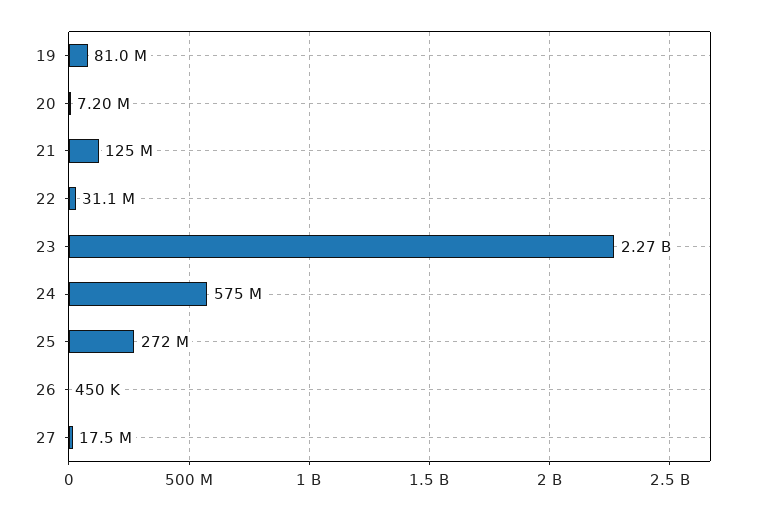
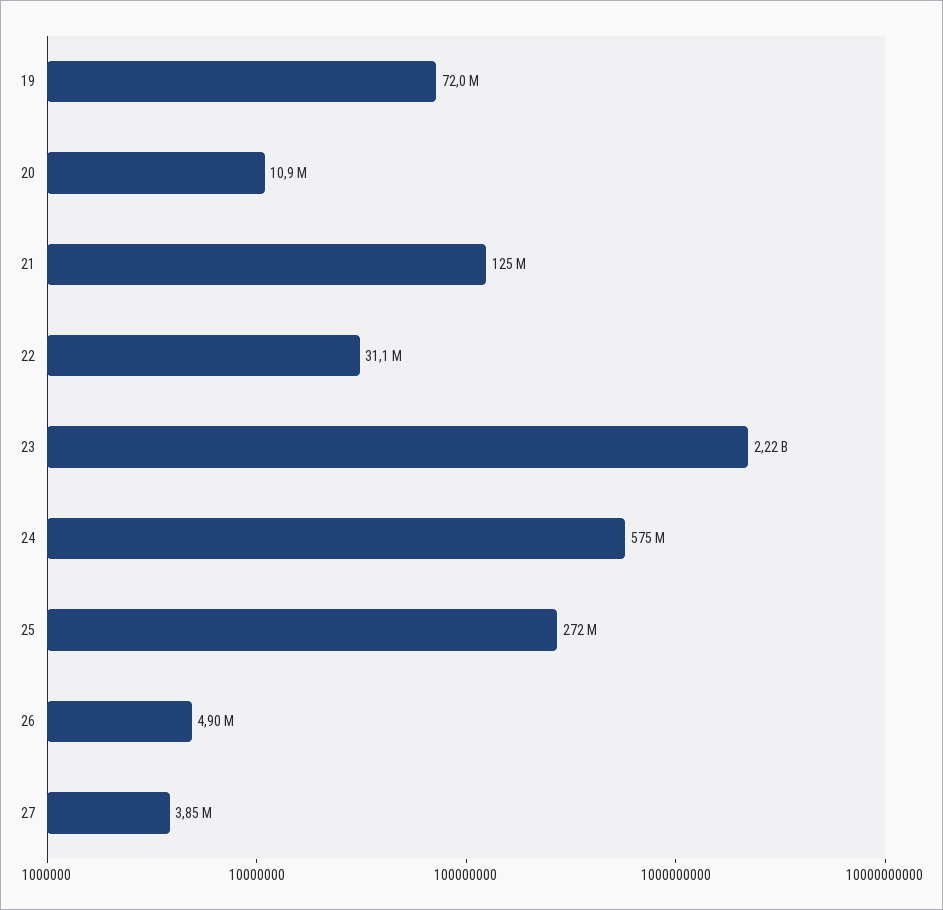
  {
-   "19": 81000000,
+   "19": 72000000,
-   "20": 7200000,
+   "20": 10900000,
    "21": 125000000,
    "22": 31100000,
-   "23": 2270000000,
+   "23": 2220000000,
    "24": 575000000,
    "25": 272000000,
-   "26": 450000,
+   "26": 4900000,
-   "27": 17500000
+   "27": 3850000
  }

